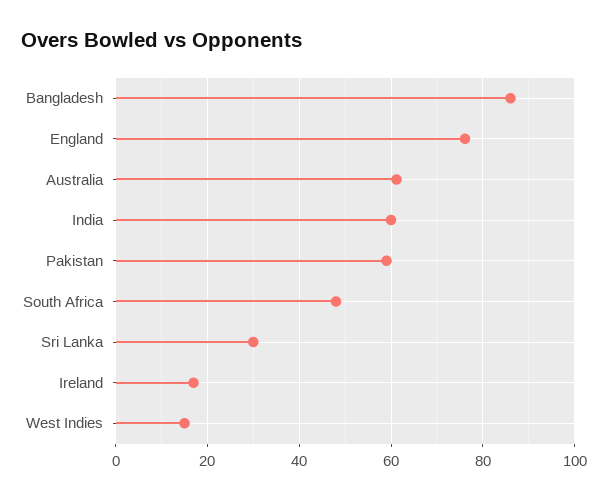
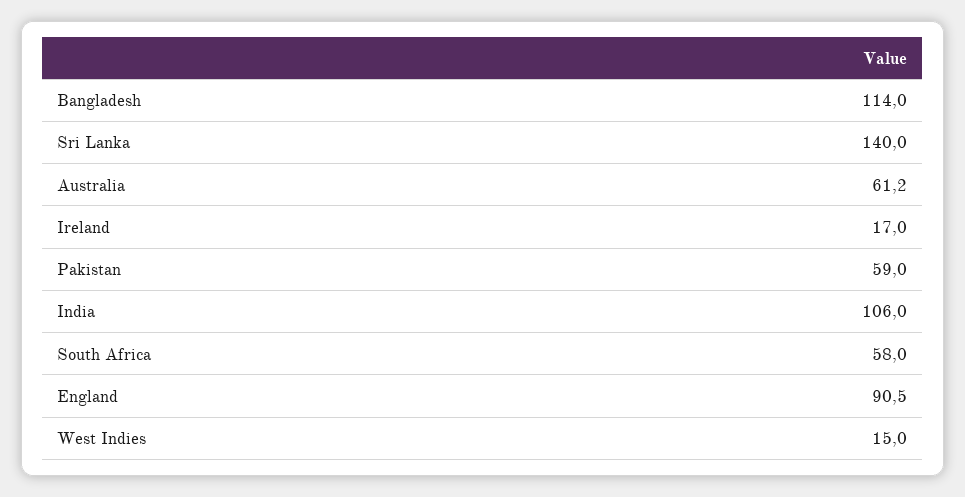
  {
-   "Bangladesh": 86,
+   "Bangladesh": 114,
-   "England": 76,
+   "England": 90.5,
    "Australia": 61.2,
-   "India": 60,
+   "India": 106,
    "Pakistan": 59,
-   "South Africa": 48,
+   "South Africa": 58,
-   "Sri Lanka": 30,
+   "Sri Lanka": 140,
    "Ireland": 17,
    "West Indies": 15
  }

